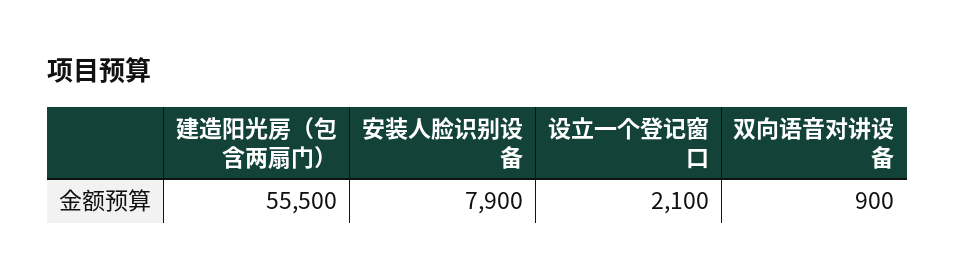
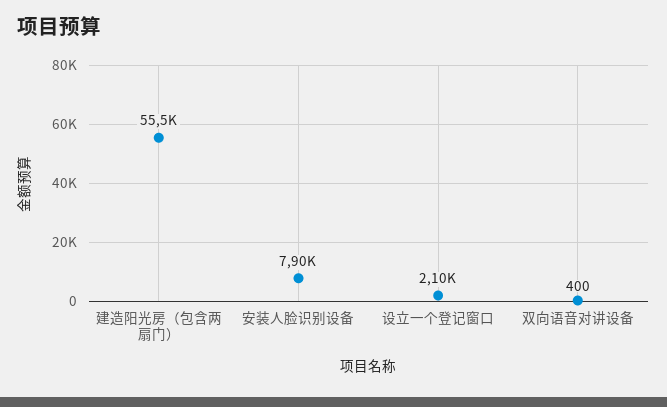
  {
    "建造阳光房（包含两扇门）": 55500,
    "安装人脸识别设备": 7900,
    "设立一个登记窗口": 2100,
-   "双向语音对讲设备": 900
+   "双向语音对讲设备": 400
  }

